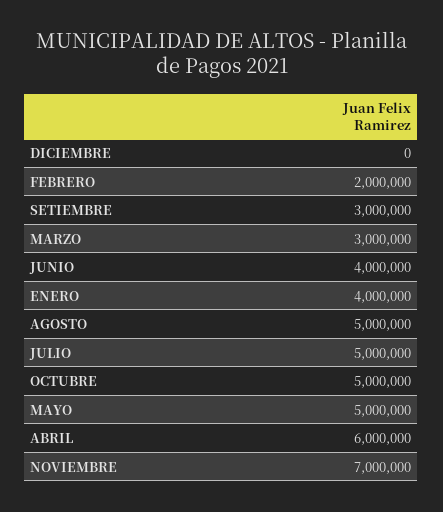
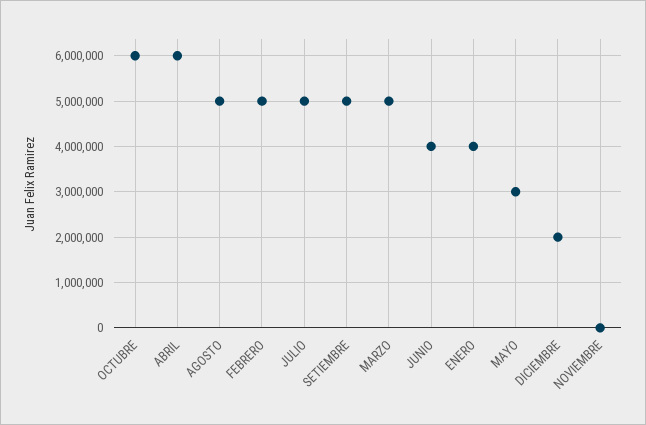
  {
-   "DICIEMBRE": 0,
+   "DICIEMBRE": 2000000,
-   "FEBRERO": 2000000,
+   "FEBRERO": 5000000,
-   "SETIEMBRE": 3000000,
+   "SETIEMBRE": 5000000,
-   "MARZO": 3000000,
+   "MARZO": 5000000,
    "JUNIO": 4000000,
    "ENERO": 4000000,
    "AGOSTO": 5000000,
    "JULIO": 5000000,
-   "OCTUBRE": 5000000,
+   "OCTUBRE": 6000000,
-   "MAYO": 5000000,
+   "MAYO": 3000000,
    "ABRIL": 6000000,
-   "NOVIEMBRE": 7000000
+   "NOVIEMBRE": 0
  }

